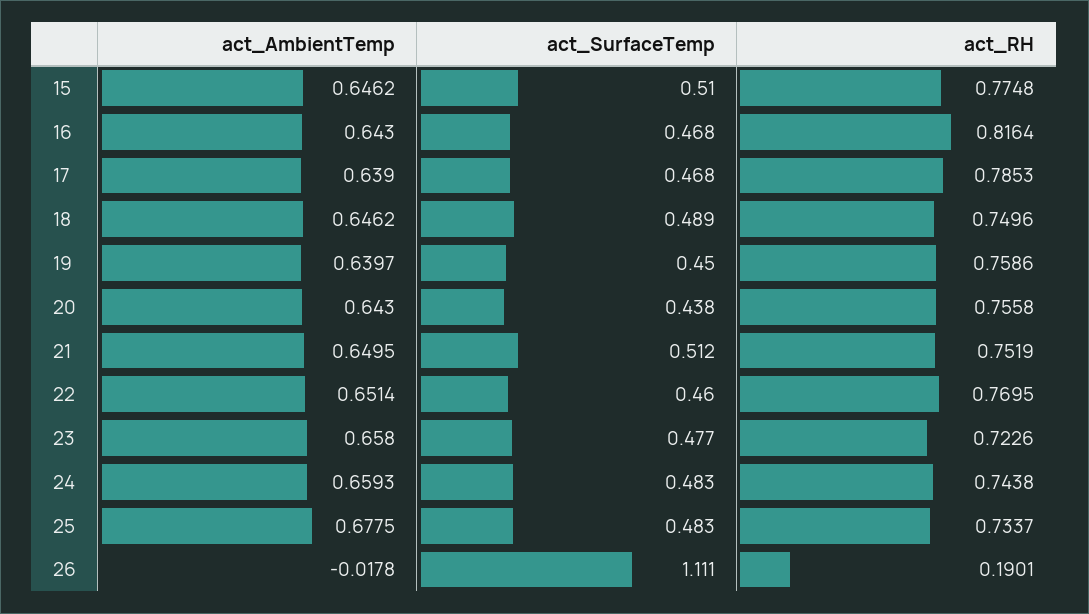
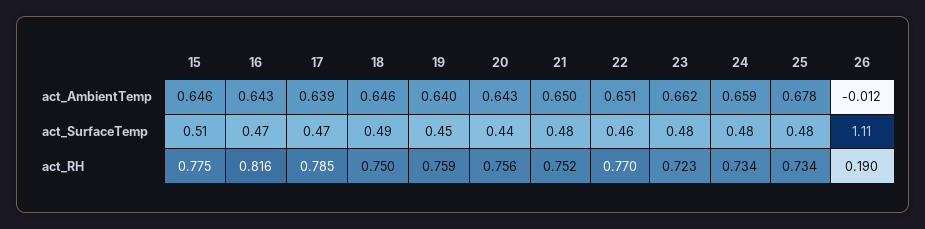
  {
    "act_AmbientTemp": {
      "15": 0.6462,
      "16": 0.643,
      "17": 0.639,
      "18": 0.6462,
      "19": 0.6397,
      "20": 0.643,
      "21": 0.6495,
      "22": 0.6514,
-     "23": 0.658,
+     "23": 0.662,
      "24": 0.6593,
      "25": 0.6775,
-     "26": -0.0178
+     "26": -0.012
    },
    "act_SurfaceTemp": {
      "15": 0.51,
      "16": 0.468,
      "17": 0.468,
      "18": 0.489,
      "19": 0.45,
      "20": 0.438,
-     "21": 0.512,
+     "21": 0.48,
      "22": 0.46,
      "23": 0.477,
      "24": 0.483,
      "25": 0.483,
      "26": 1.111
    },
    "act_RH": {
      "15": 0.7748,
      "16": 0.8164,
      "17": 0.7853,
      "18": 0.7496,
      "19": 0.7586,
      "20": 0.7558,
      "21": 0.7519,
      "22": 0.7695,
      "23": 0.7226,
-     "24": 0.7438,
+     "24": 0.734,
      "25": 0.7337,
      "26": 0.1901
    }
  }

